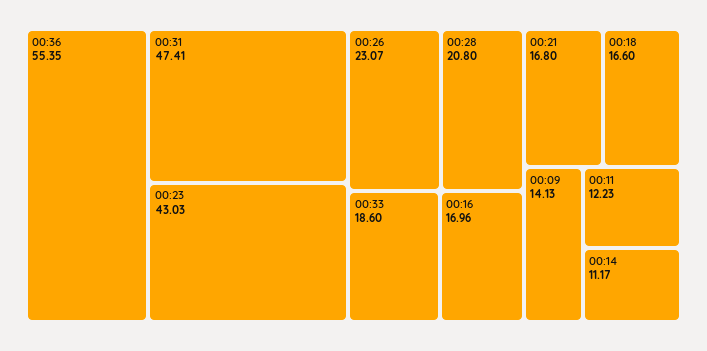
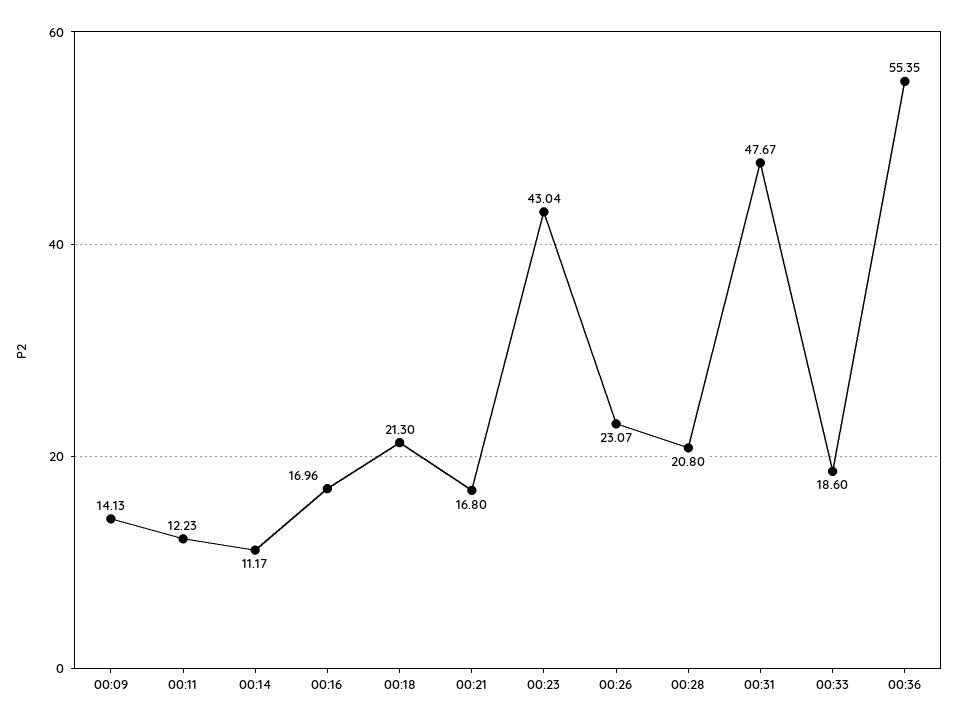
  {
    "00:36": 55.35,
-   "00:31": 47.41,
+   "00:31": 47.67,
-   "00:23": 43.03,
+   "00:23": 43.04,
    "00:26": 23.07,
    "00:28": 20.8,
    "00:33": 18.6,
    "00:16": 16.96,
    "00:21": 16.8,
-   "00:18": 16.6,
+   "00:18": 21.3,
    "00:09": 14.13,
    "00:11": 12.23,
    "00:14": 11.17
  }

